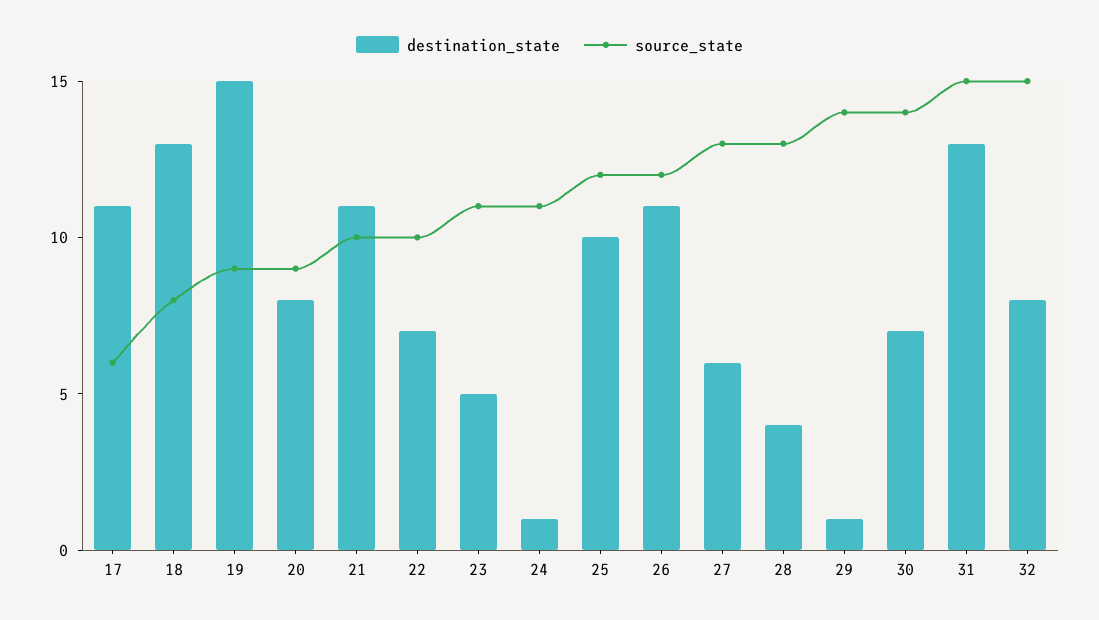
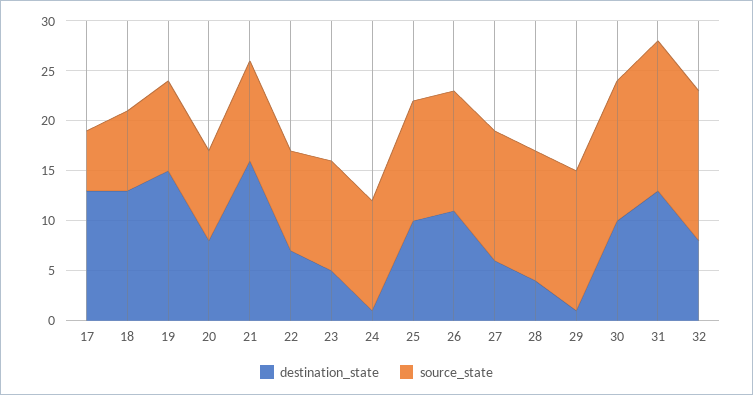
  {
    "destination_state": {
-     "17": 11,
+     "17": 13,
      "18": 13,
      "19": 15,
      "20": 8,
-     "21": 11,
+     "21": 16,
      "22": 7,
      "23": 5,
      "24": 1,
      "25": 10,
      "26": 11,
      "27": 6,
      "28": 4,
      "29": 1,
-     "30": 7,
+     "30": 10,
      "31": 13,
      "32": 8
    },
    "source_state": {
      "17": 6,
      "18": 8,
      "19": 9,
      "20": 9,
      "21": 10,
      "22": 10,
      "23": 11,
      "24": 11,
      "25": 12,
      "26": 12,
      "27": 13,
      "28": 13,
      "29": 14,
      "30": 14,
      "31": 15,
      "32": 15
    }
  }

